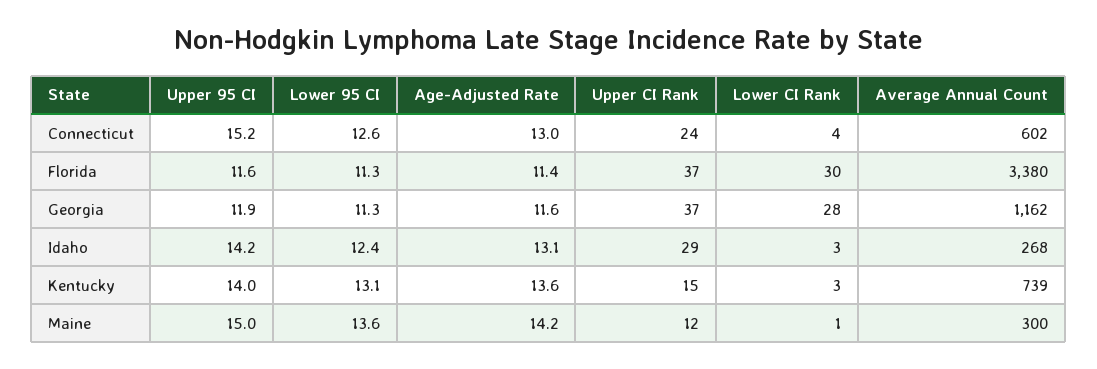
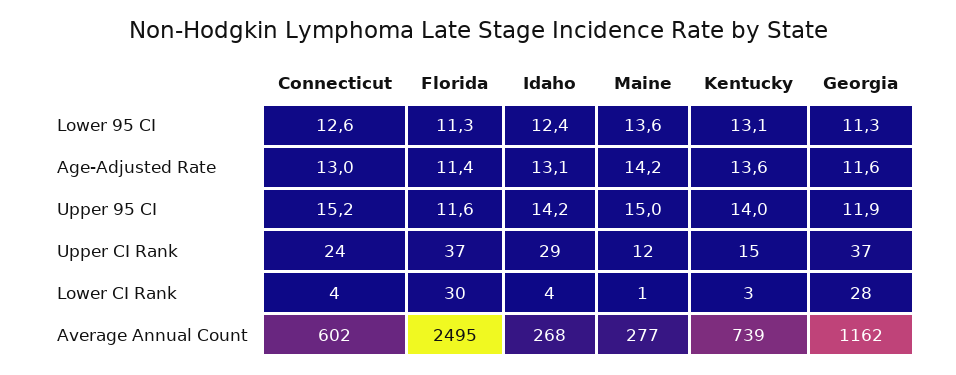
  {
    "Upper 95 CI": {
      "Connecticut": 15.2,
      "Florida": 11.6,
      "Georgia": 11.9,
      "Idaho": 14.2,
      "Kentucky": 14,
      "Maine": 15
    },
    "Lower 95 CI": {
      "Connecticut": 12.6,
      "Florida": 11.3,
      "Georgia": 11.3,
      "Idaho": 12.4,
      "Kentucky": 13.1,
      "Maine": 13.6
    },
    "Age-Adjusted Rate": {
      "Connecticut": 13,
      "Florida": 11.4,
      "Georgia": 11.6,
      "Idaho": 13.1,
      "Kentucky": 13.6,
      "Maine": 14.2
    },
    "Upper CI Rank": {
      "Connecticut": 24,
      "Florida": 37,
      "Georgia": 37,
      "Idaho": 29,
      "Kentucky": 15,
      "Maine": 12
    },
    "Lower CI Rank": {
      "Connecticut": 4,
      "Florida": 30,
      "Georgia": 28,
-     "Idaho": 3,
+     "Idaho": 4,
      "Kentucky": 3,
      "Maine": 1
    },
    "Average Annual Count": {
      "Connecticut": 602,
-     "Florida": 3380,
+     "Florida": 2495,
      "Georgia": 1162,
      "Idaho": 268,
      "Kentucky": 739,
-     "Maine": 300
+     "Maine": 277
    }
  }

